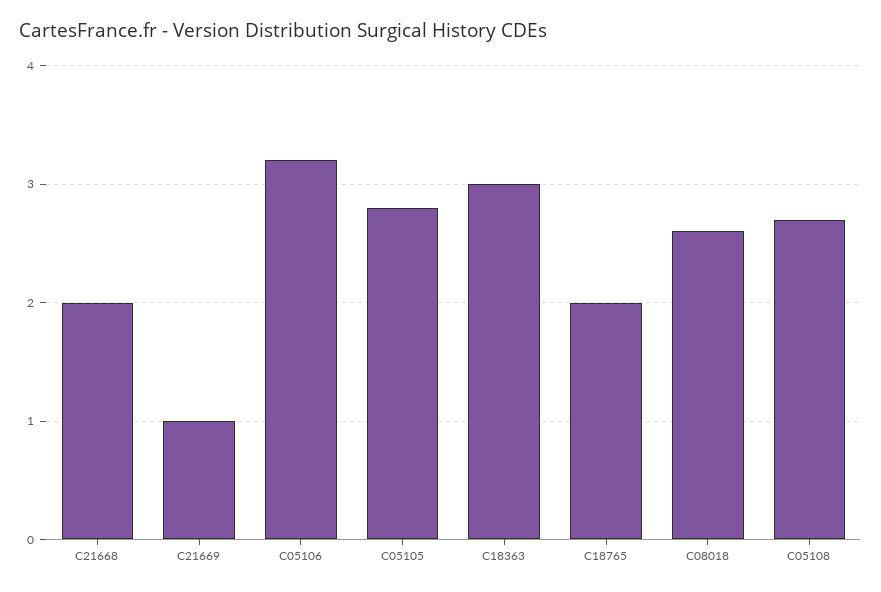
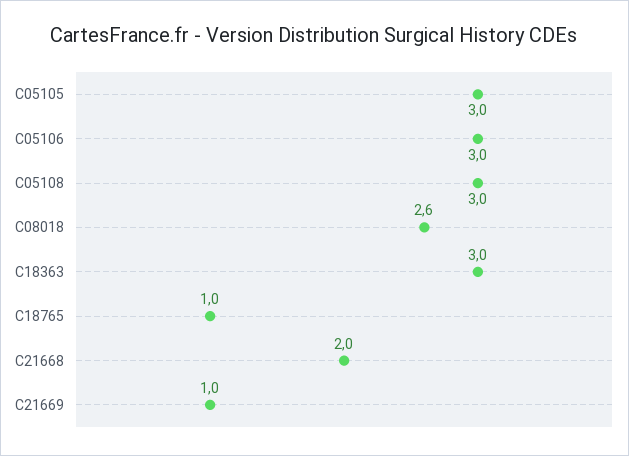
  {
    "C21668": 2,
    "C21669": 1,
-   "C05106": 3.2,
+   "C05106": 3,
-   "C05105": 2.8,
+   "C05105": 3,
    "C18363": 3,
-   "C18765": 2,
+   "C18765": 1,
    "C08018": 2.6,
-   "C05108": 2.7
+   "C05108": 3
  }

